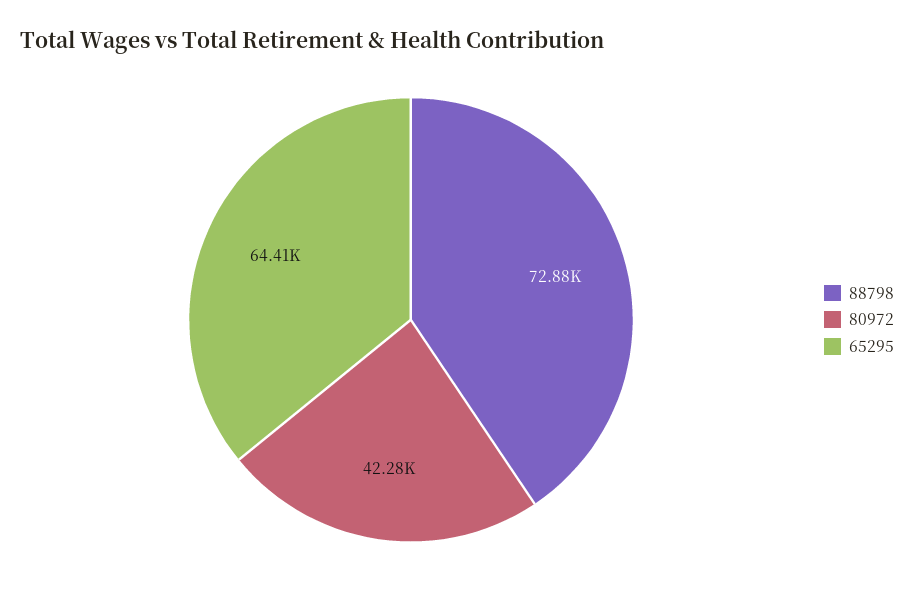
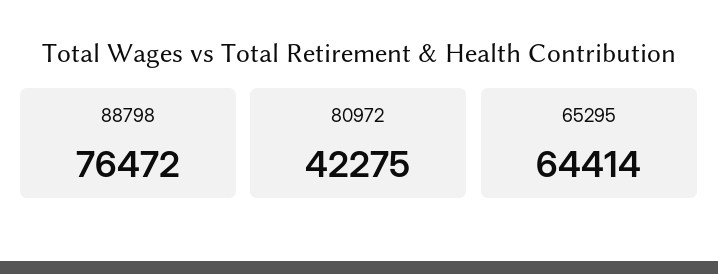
  {
-   "88798": 72880,
+   "88798": 76472,
    "80972": 42275,
    "65295": 64414
  }

